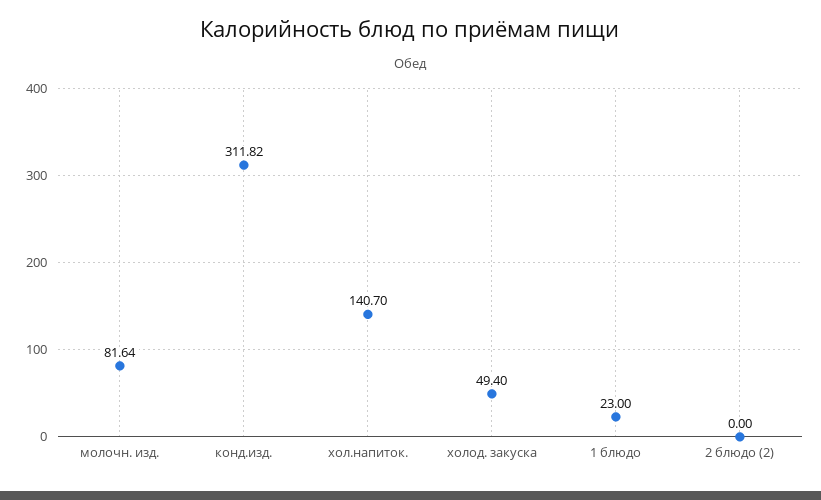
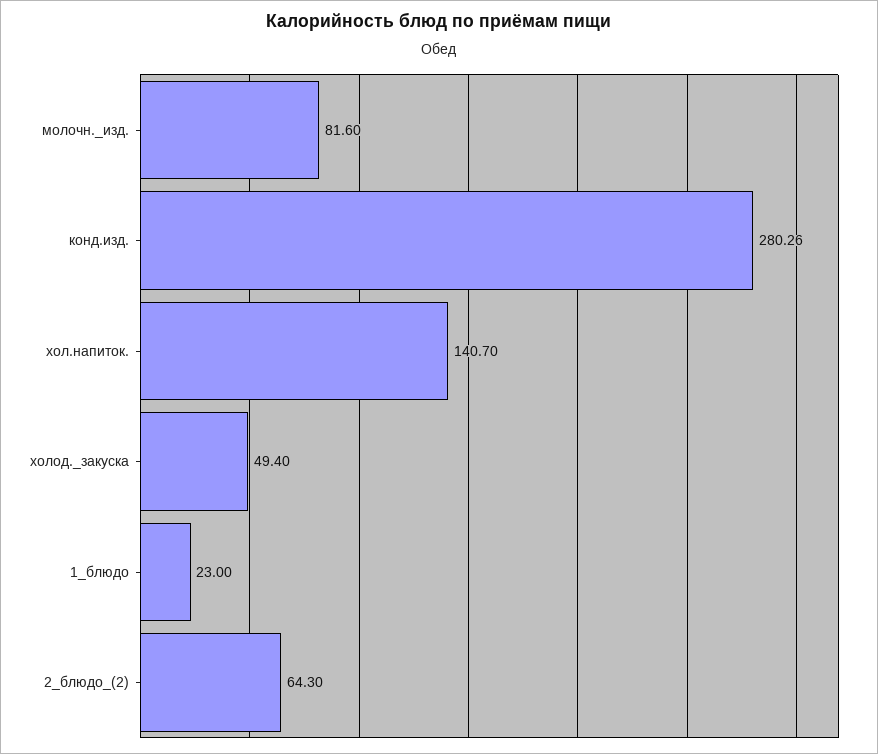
  {
-   "молочн. изд.": 81.64,
+   "молочн. изд.": 81.6,
-   "конд.изд.": 311.82,
+   "конд.изд.": 280.26,
    "хол.напиток.": 140.7,
    "холод. закуска": 49.4,
    "1 блюдо": 23,
-   "2 блюдо (2)": 0
+   "2 блюдо (2)": 64.3
  }

